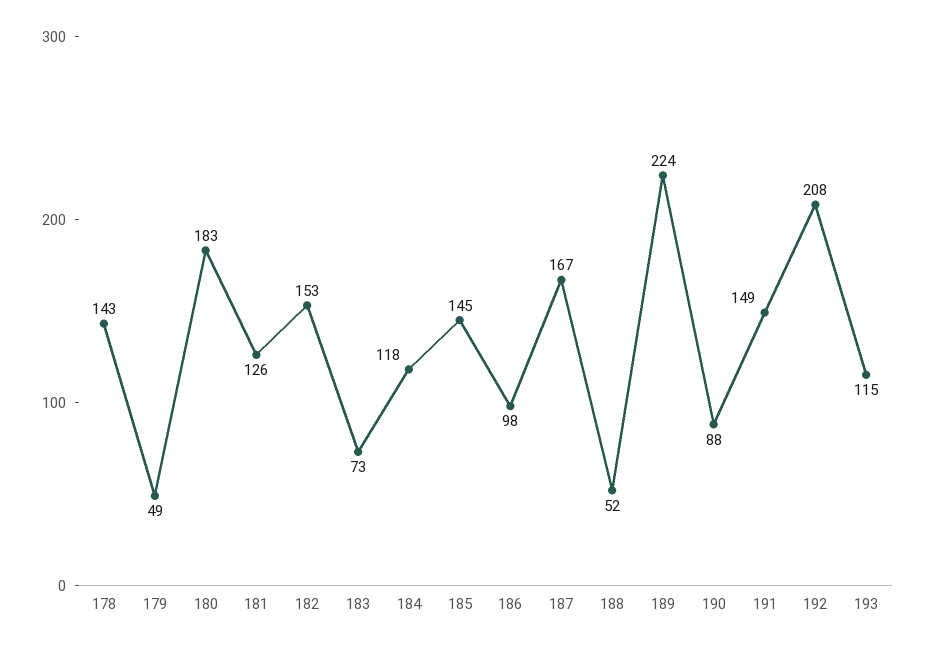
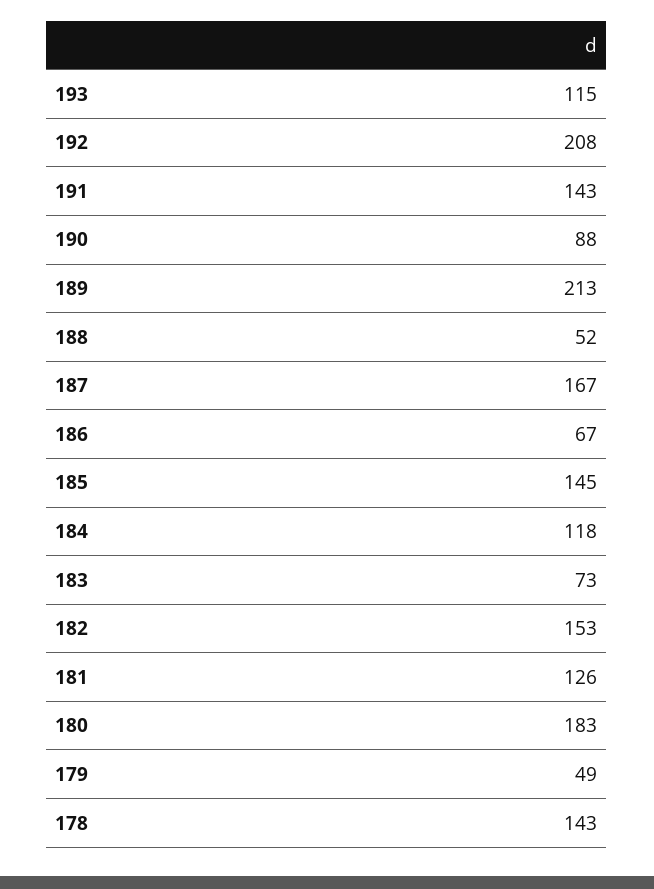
  {
    "178": 143,
    "179": 49,
    "180": 183,
    "181": 126,
    "182": 153,
    "183": 73,
    "184": 118,
    "185": 145,
-   "186": 98,
+   "186": 67,
    "187": 167,
    "188": 52,
-   "189": 224,
+   "189": 213,
    "190": 88,
-   "191": 149,
+   "191": 143,
    "192": 208,
    "193": 115
  }

